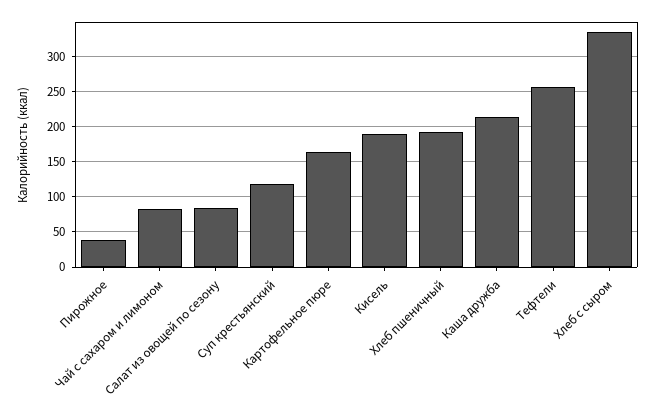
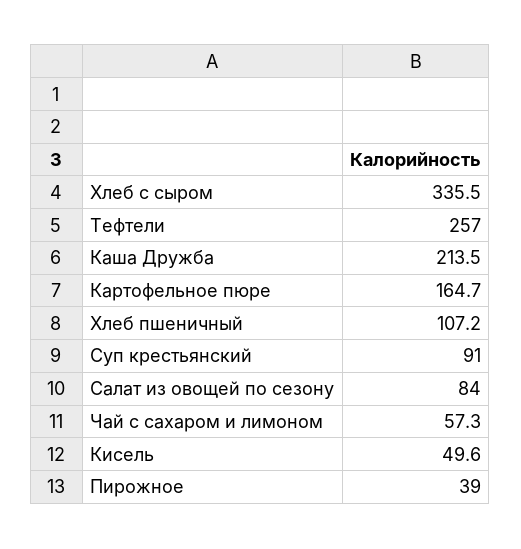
  {
    "Пирожное": 39,
-   "Чай с сахаром и лимоном": 80,
+   "Чай с сахаром и лимоном": 57.3,
    "Салат из овощей по сезону": 84,
-   "Суп крестьянский": 120,
+   "Суп крестьянский": 91,
    "Картофельное пюре": 164.7,
-   "Кисель": 190,
+   "Кисель": 49.6,
-   "Хлеб пшеничный": 190,
+   "Хлеб пшеничный": 107.2,
    "Каша дружба": 213.5,
    "Тефтели": 257,
    "Хлеб с сыром": 335.5
  }

